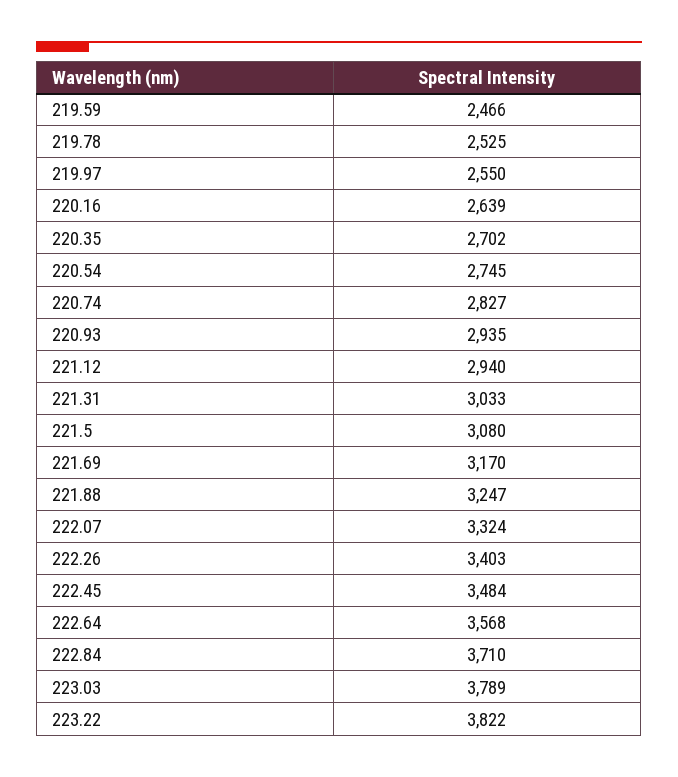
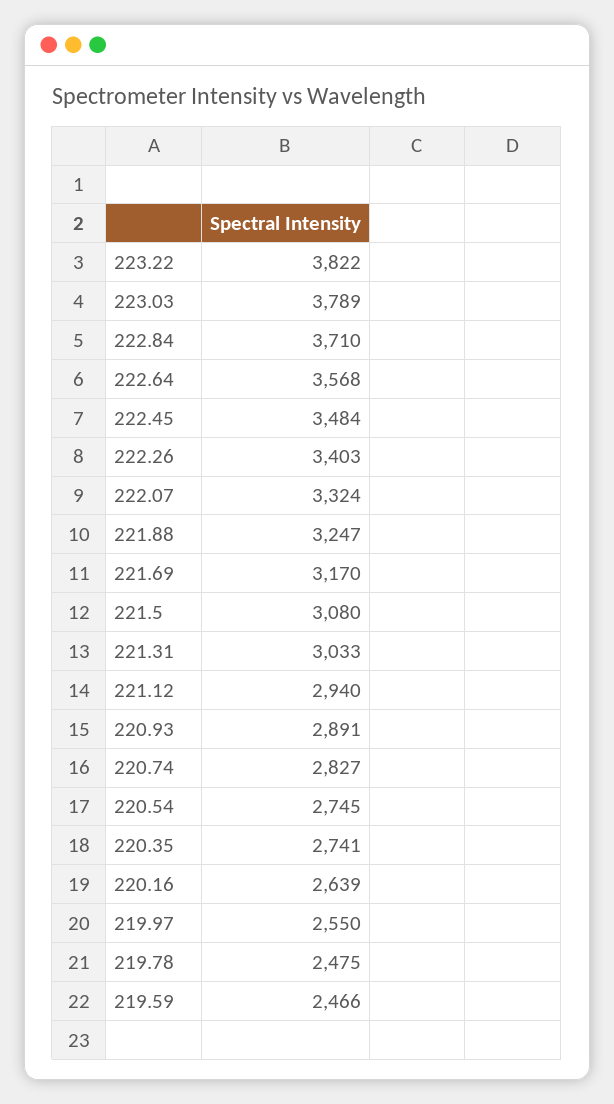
  {
    "219.59": 2466,
-   "219.78": 2525,
+   "219.78": 2475,
    "219.97": 2550,
    "220.16": 2639,
-   "220.35": 2702,
+   "220.35": 2741,
    "220.54": 2745,
    "220.74": 2827,
-   "220.93": 2935,
+   "220.93": 2891,
    "221.12": 2940,
    "221.31": 3033,
    "221.5": 3080,
    "221.69": 3170,
    "221.88": 3247,
    "222.07": 3324,
    "222.26": 3403,
    "222.45": 3484,
    "222.64": 3568,
    "222.84": 3710,
    "223.03": 3789,
    "223.22": 3822
  }

